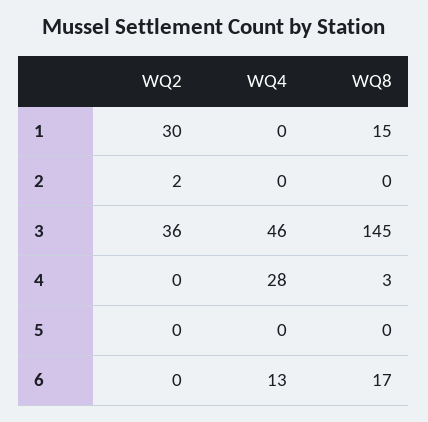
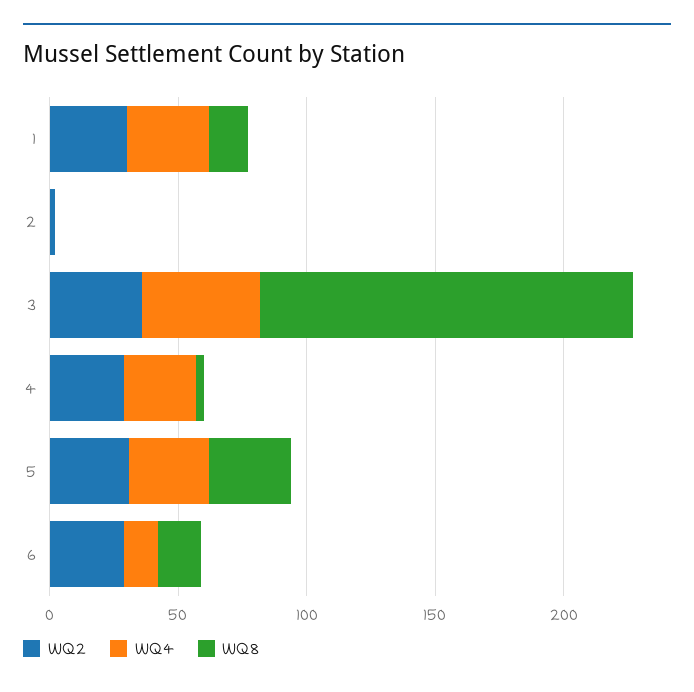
  {
    "WQ2": {
      "1": 30,
      "2": 2,
      "3": 36,
-     "4": 0,
+     "4": 30,
-     "5": 0,
+     "5": 30,
-     "6": 0
+     "6": 30
    },
    "WQ4": {
-     "1": 0,
+     "1": 30,
      "2": 0,
      "3": 46,
      "4": 28,
-     "5": 0,
+     "5": 30,
      "6": 13
    },
    "WQ8": {
      "1": 15,
      "2": 0,
      "3": 145,
      "4": 3,
-     "5": 0,
+     "5": 30,
      "6": 17
    }
  }

